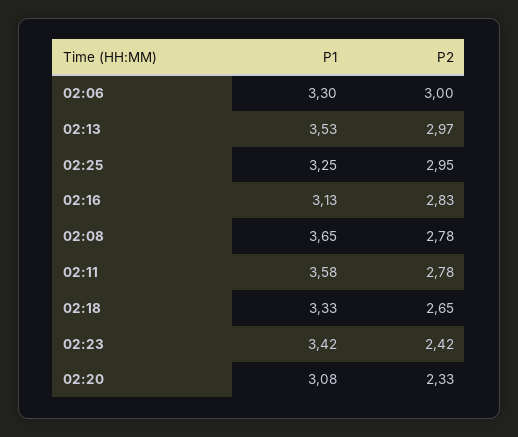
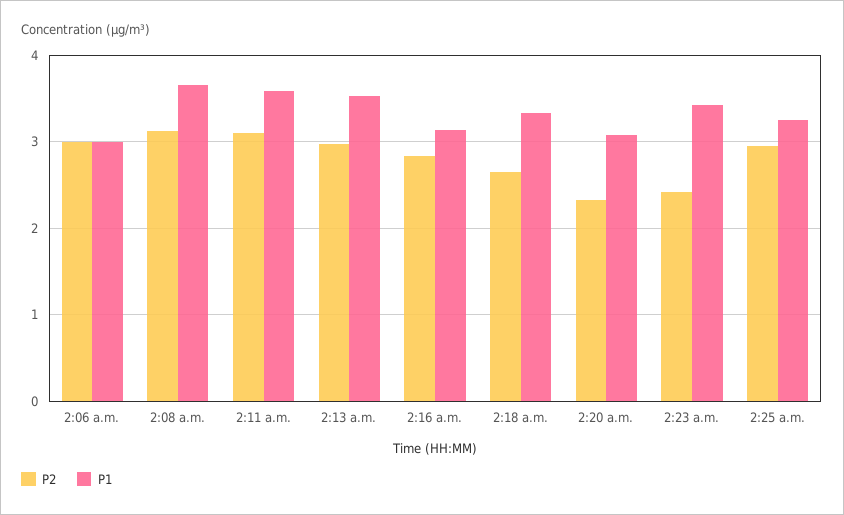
  {
    "P1": {
-     "02:06": 3.3,
+     "02:06": 3,
      "02:13": 3.53,
      "02:25": 3.25,
      "02:16": 3.13,
      "02:08": 3.65,
      "02:11": 3.58,
      "02:18": 3.33,
      "02:23": 3.42,
      "02:20": 3.08
    },
    "P2": {
      "02:06": 3,
      "02:13": 2.97,
      "02:25": 2.95,
      "02:16": 2.83,
-     "02:08": 2.78,
+     "02:08": 3.1,
-     "02:11": 2.78,
+     "02:11": 3.1,
      "02:18": 2.65,
      "02:23": 2.42,
      "02:20": 2.33
    }
  }

